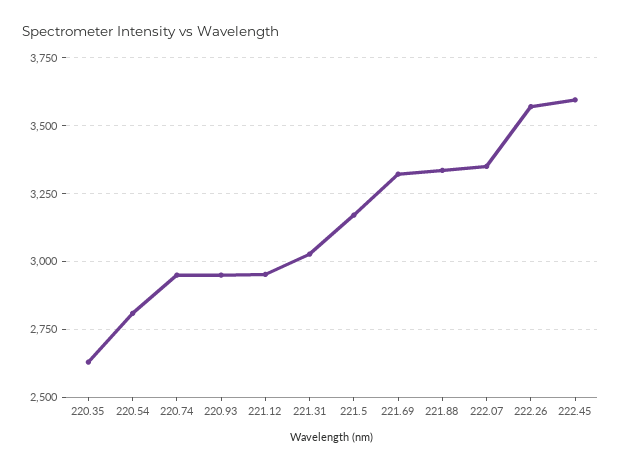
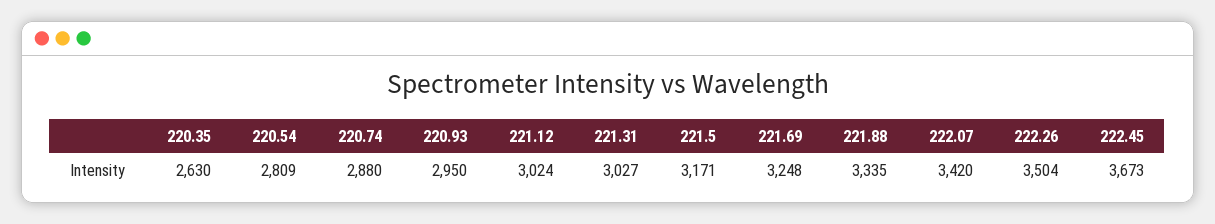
  {
    "220.35": 2630,
    "220.54": 2809,
-   "220.74": 2950,
+   "220.74": 2880,
    "220.93": 2950,
-   "221.12": 2950,
+   "221.12": 3024,
    "221.31": 3027,
    "221.5": 3171,
-   "221.69": 3325,
+   "221.69": 3248,
    "221.88": 3335,
-   "222.07": 3350,
+   "222.07": 3420,
-   "222.26": 3575,
+   "222.26": 3504,
-   "222.45": 3600
+   "222.45": 3673
  }

